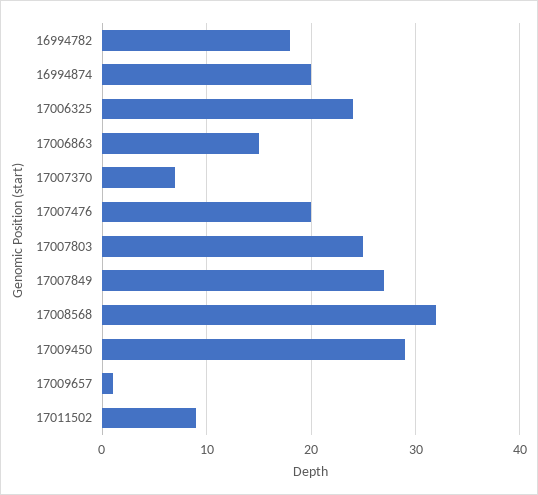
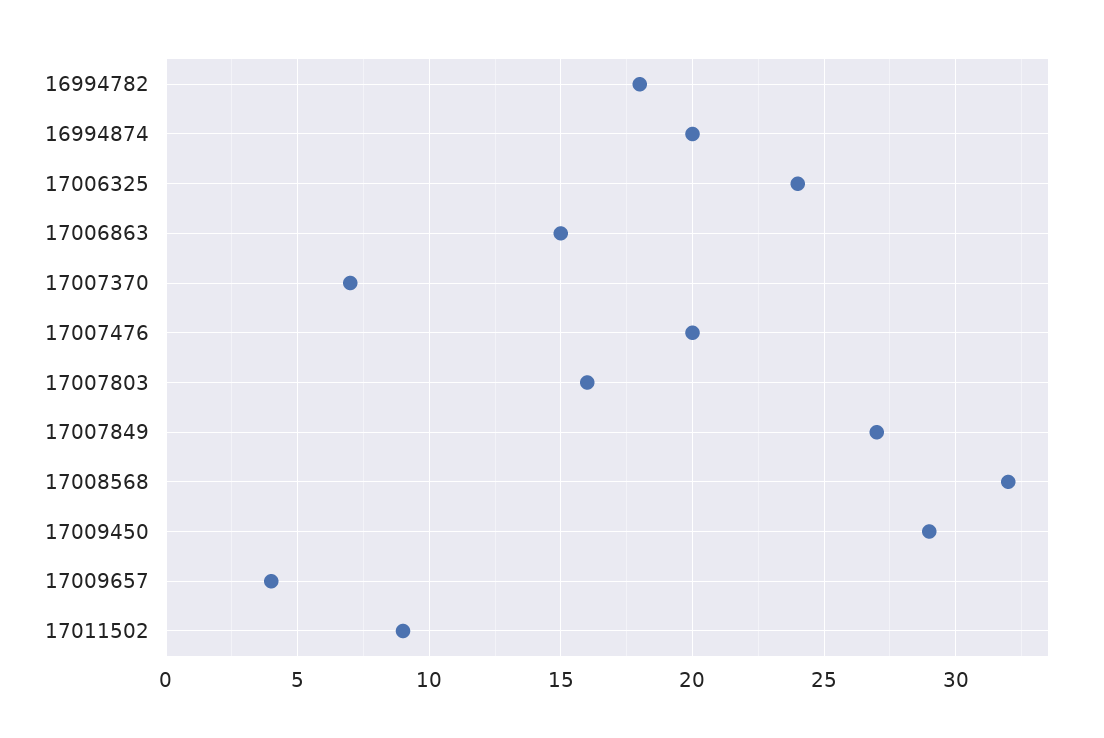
  {
    "16994782": 18,
    "16994874": 20,
    "17006325": 24,
    "17006863": 15,
    "17007370": 7,
    "17007476": 20,
-   "17007803": 25,
+   "17007803": 16,
    "17007849": 27,
    "17008568": 32,
    "17009450": 29,
-   "17009657": 1,
+   "17009657": 4,
    "17011502": 9
  }

